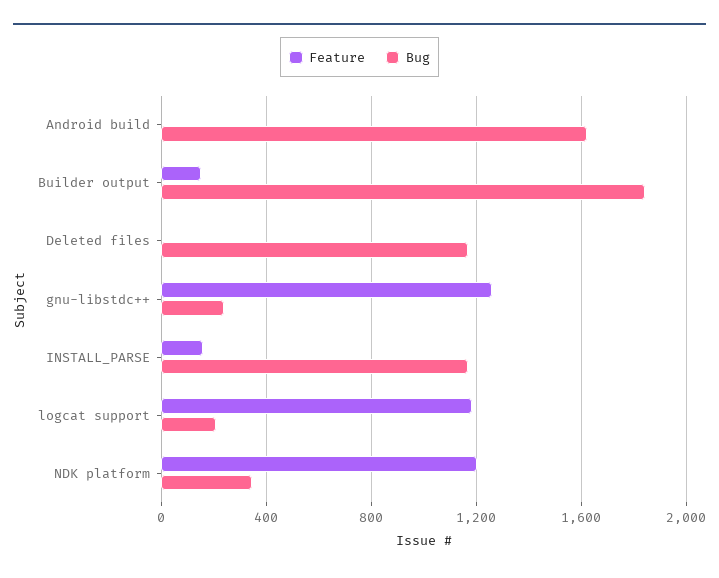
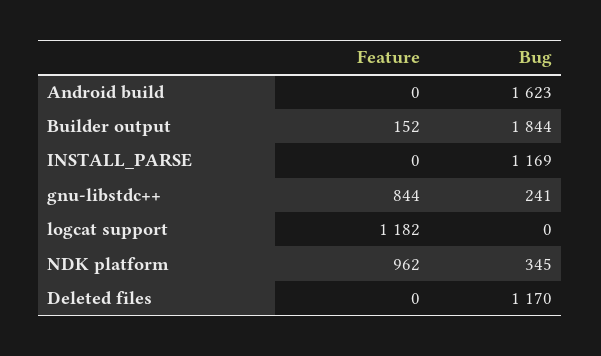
  {
    "Feature": {
      "Android build": 0,
      "Builder output": 152,
      "Deleted files": 0,
-     "gnu-libstdc++": 1250,
+     "gnu-libstdc++": 844,
-     "INSTALL_PARSE": 150,
+     "INSTALL_PARSE": 0,
      "logcat support": 1182,
-     "NDK platform": 1200
+     "NDK platform": 962
    },
    "Bug": {
      "Android build": 1623,
      "Builder output": 1844,
      "Deleted files": 1170,
      "gnu-libstdc++": 241,
      "INSTALL_PARSE": 1169,
-     "logcat support": 200,
+     "logcat support": 0,
      "NDK platform": 345
    }
  }

